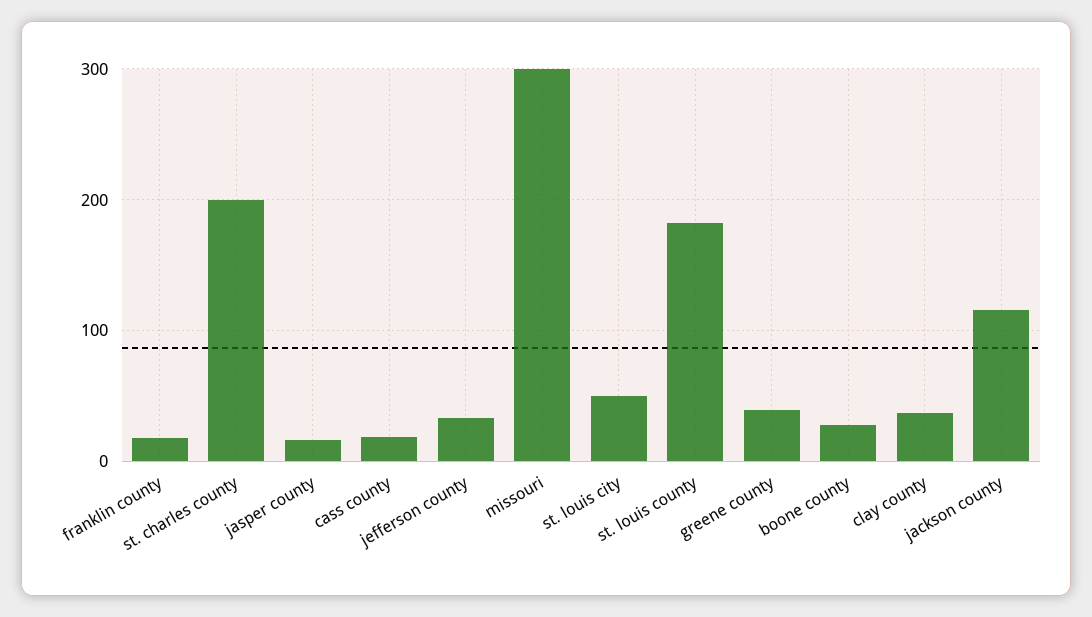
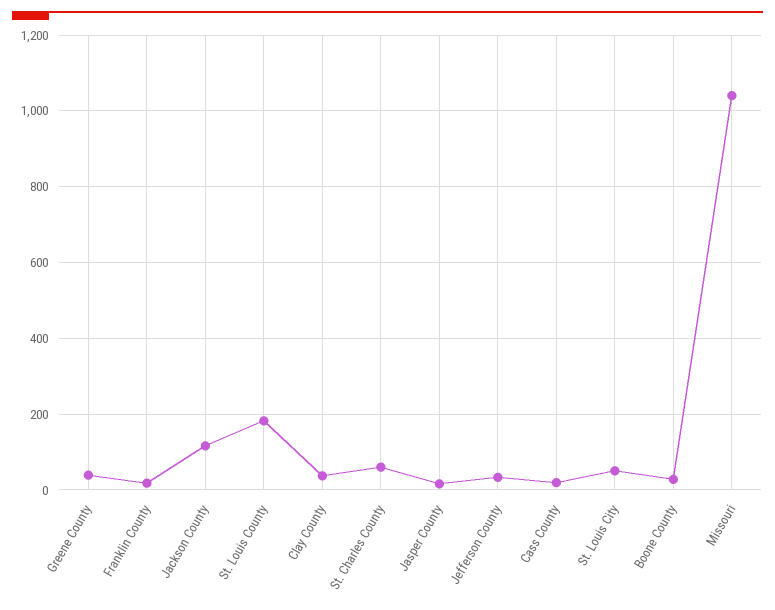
  {
    "franklin county": 20,
-   "st. charles county": 200,
+   "st. charles county": 60,
    "jasper county": 20,
    "cass county": 20,
    "jefferson county": 30,
-   "missouri": 300,
+   "missouri": 1040,
    "st. louis city": 50,
    "st. louis county": 180,
    "greene county": 40,
    "boone county": 30,
    "clay county": 40,
    "jackson county": 120
  }

